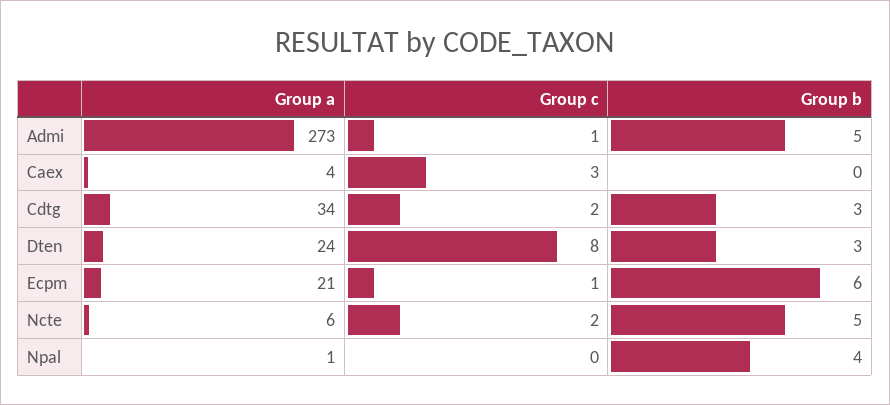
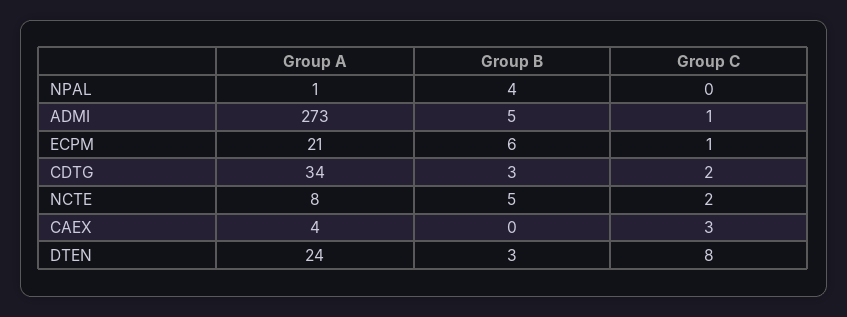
  {
    "Group a": {
      "Admi": 273,
      "Caex": 4,
      "Cdtg": 34,
      "Dten": 24,
      "Ecpm": 21,
-     "Ncte": 6,
+     "Ncte": 8,
      "Npal": 1
    },
    "Group c": {
      "Admi": 1,
      "Caex": 3,
      "Cdtg": 2,
      "Dten": 8,
      "Ecpm": 1,
      "Ncte": 2,
      "Npal": 0
    },
    "Group b": {
      "Admi": 5,
      "Caex": 0,
      "Cdtg": 3,
      "Dten": 3,
      "Ecpm": 6,
      "Ncte": 5,
      "Npal": 4
    }
  }

